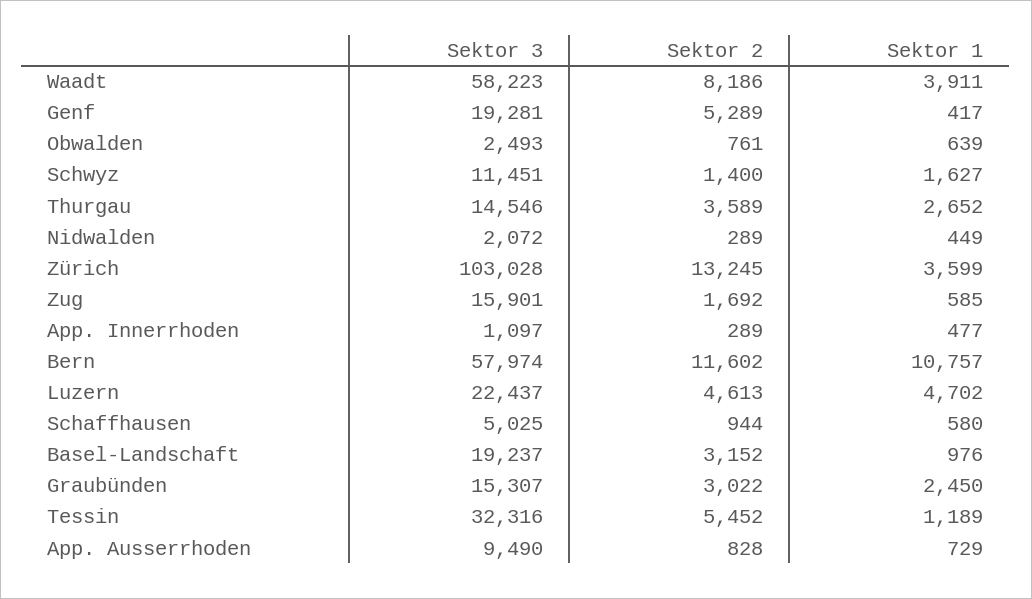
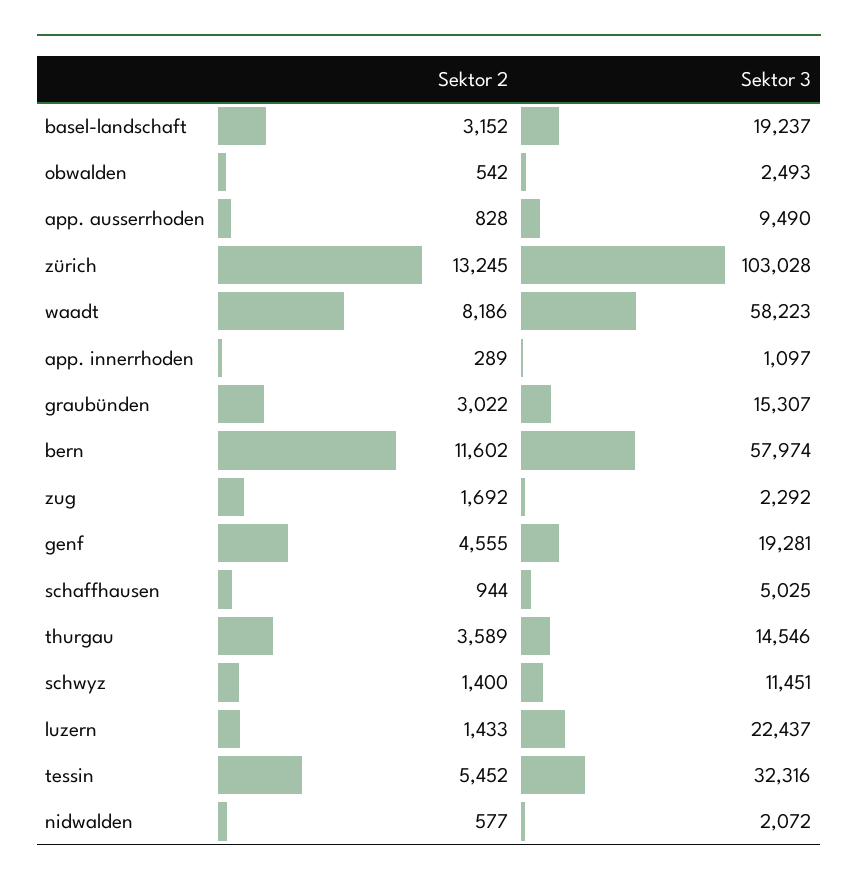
  {
    "Sektor 3": {
      "Waadt": 58223,
      "Genf": 19281,
      "Obwalden": 2493,
      "Schwyz": 11451,
      "Thurgau": 14546,
      "Nidwalden": 2072,
      "Zürich": 103028,
-     "Zug": 15901,
+     "Zug": 2292,
      "App. Innerrhoden": 1097,
      "Bern": 57974,
      "Luzern": 22437,
      "Schaffhausen": 5025,
      "Basel-Landschaft": 19237,
      "Graubünden": 15307,
      "Tessin": 32316,
      "App. Ausserrhoden": 9490
    },
    "Sektor 2": {
      "Waadt": 8186,
-     "Genf": 5289,
+     "Genf": 4555,
-     "Obwalden": 761,
+     "Obwalden": 542,
      "Schwyz": 1400,
      "Thurgau": 3589,
-     "Nidwalden": 289,
+     "Nidwalden": 577,
      "Zürich": 13245,
      "Zug": 1692,
      "App. Innerrhoden": 289,
      "Bern": 11602,
-     "Luzern": 4613,
+     "Luzern": 1433,
      "Schaffhausen": 944,
      "Basel-Landschaft": 3152,
      "Graubünden": 3022,
      "Tessin": 5452,
      "App. Ausserrhoden": 828
-   },
+   }
-   "Sektor 1": {
-     "Waadt": 3911,
-     "Genf": 417,
-     "Obwalden": 639,
-     "Schwyz": 1627,
-     "Thurgau": 2652,
-     "Nidwalden": 449,
-     "Zürich": 3599,
-     "Zug": 585,
-     "App. Innerrhoden": 477,
-     "Bern": 10757,
-     "Luzern": 4702,
-     "Schaffhausen": 580,
-     "Basel-Landschaft": 976,
-     "Graubünden": 2450,
-     "Tessin": 1189,
-     "App. Ausserrhoden": 729
-   }
  }

